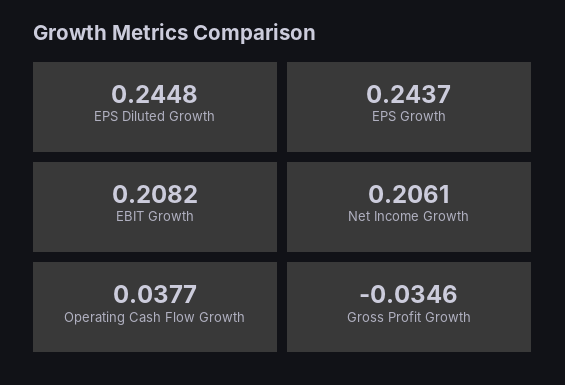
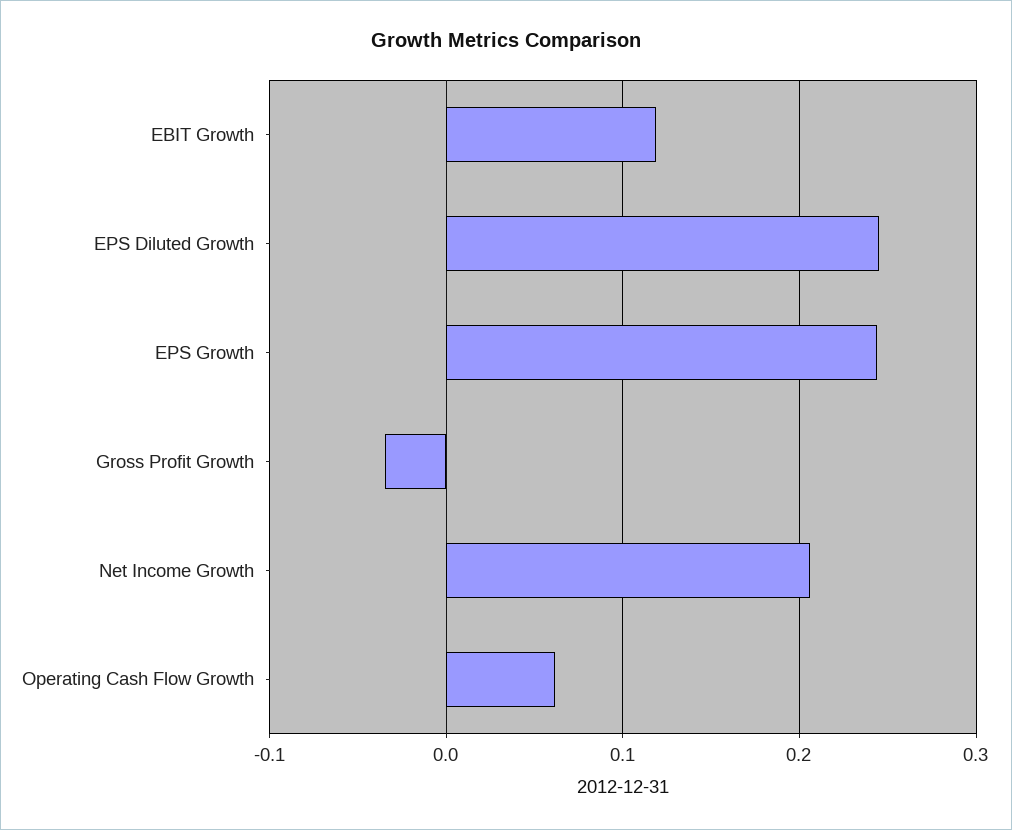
  {
    "EPS Diluted Growth": 0.2448,
    "EPS Growth": 0.2437,
-   "EBIT Growth": 0.2082,
+   "EBIT Growth": 0.12,
    "Net Income Growth": 0.2061,
-   "Operating Cash Flow Growth": 0.0377,
+   "Operating Cash Flow Growth": 0.06,
    "Gross Profit Growth": -0.0346
  }

